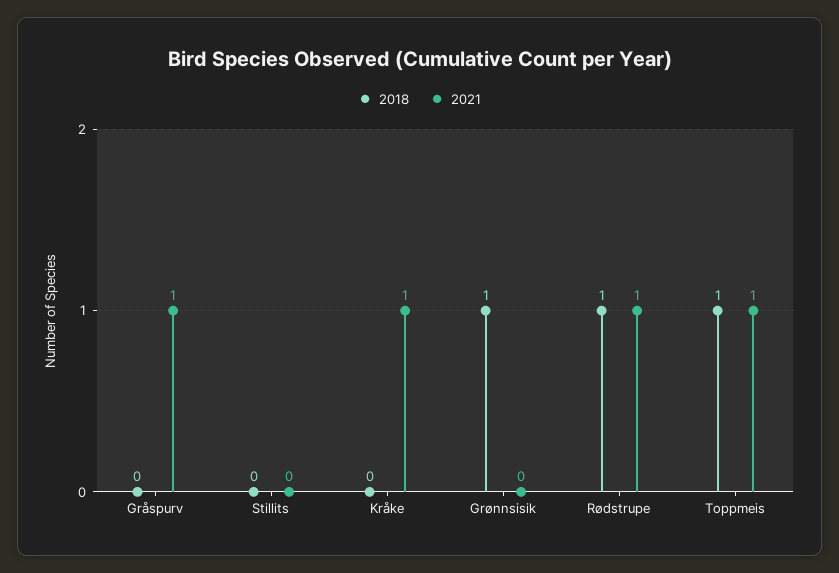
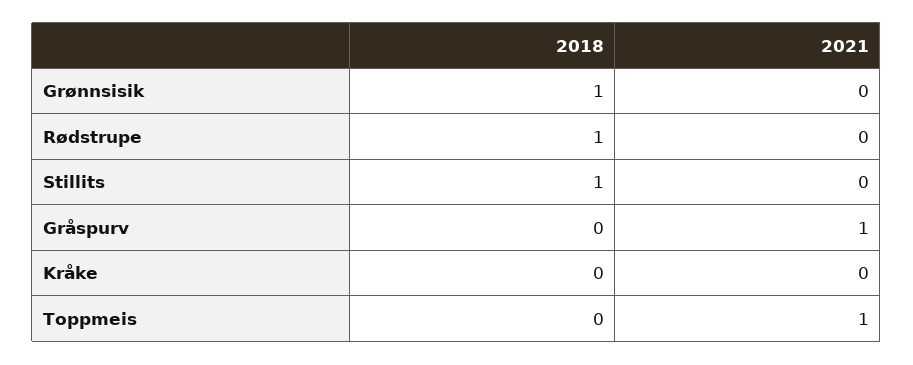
  {
    "2018": {
      "Gråspurv": 0,
-     "Stillits": 0,
+     "Stillits": 1,
      "Kråke": 0,
      "Grønnsisik": 1,
      "Rødstrupe": 1,
-     "Toppmeis": 1
+     "Toppmeis": 0
    },
    "2021": {
      "Gråspurv": 1,
      "Stillits": 0,
-     "Kråke": 1,
+     "Kråke": 0,
      "Grønnsisik": 0,
-     "Rødstrupe": 1,
+     "Rødstrupe": 0,
      "Toppmeis": 1
    }
  }

